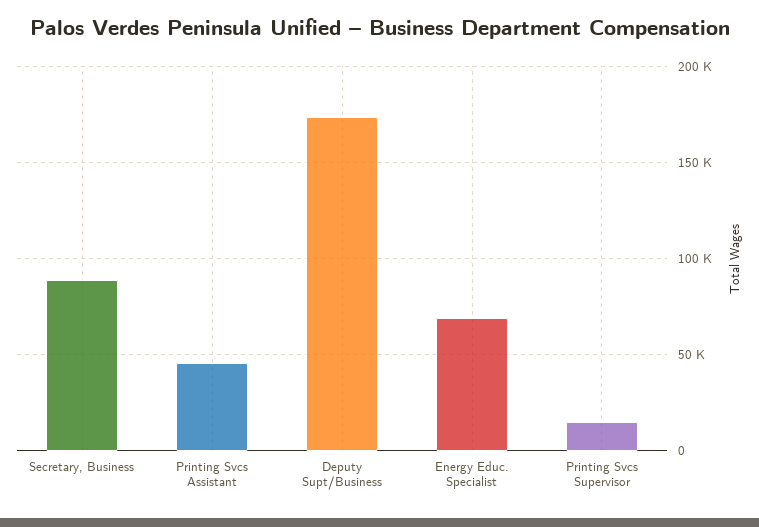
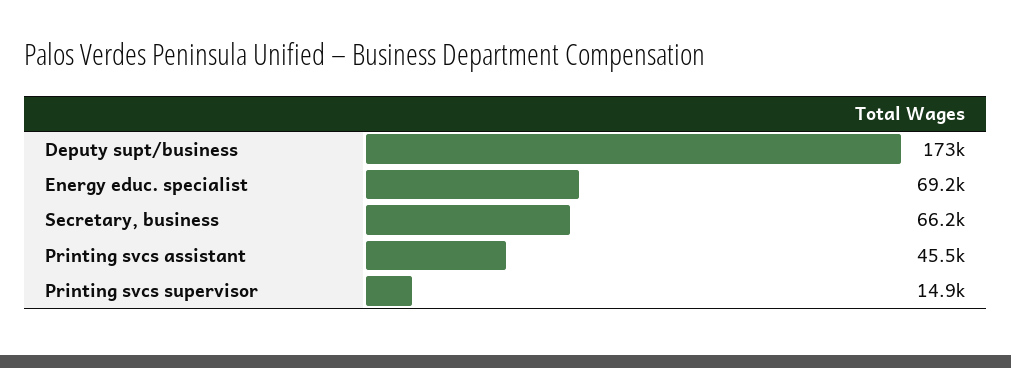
  {
-   "Secretary, Business": 90000,
+   "Secretary, Business": 66200,
    "Printing Svcs Assistant": 45500,
    "Deputy Supt/Business": 173000,
    "Energy Educ. Specialist": 69200,
    "Printing Svcs Supervisor": 14900
  }

